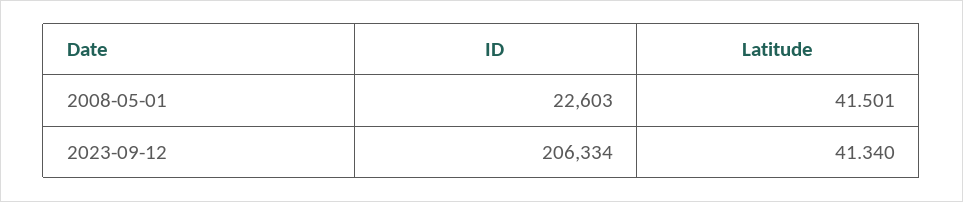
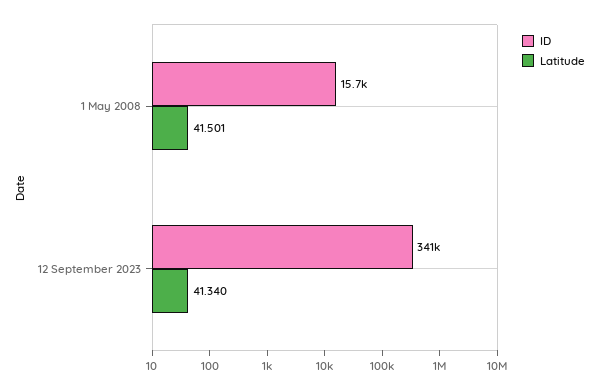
  {
    "ID": {
-     "2008-05-01": 22603,
+     "2008-05-01": 15700,
-     "2023-09-12": 206334
+     "2023-09-12": 341000
    },
    "Latitude": {
      "2008-05-01": 41.501,
      "2023-09-12": 41.34
    }
  }

